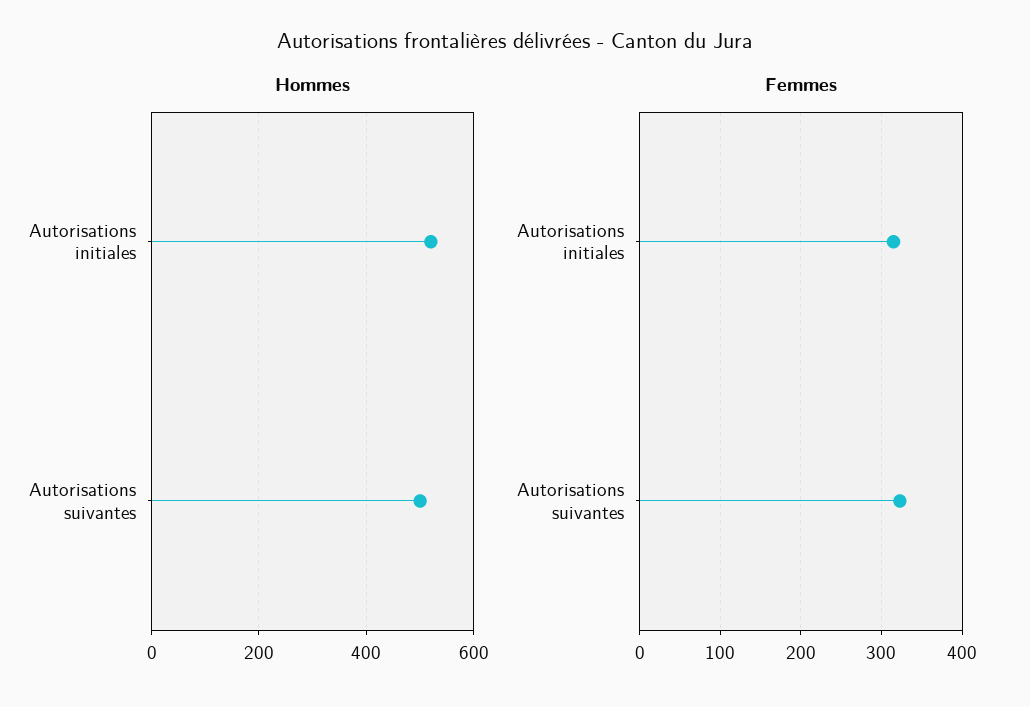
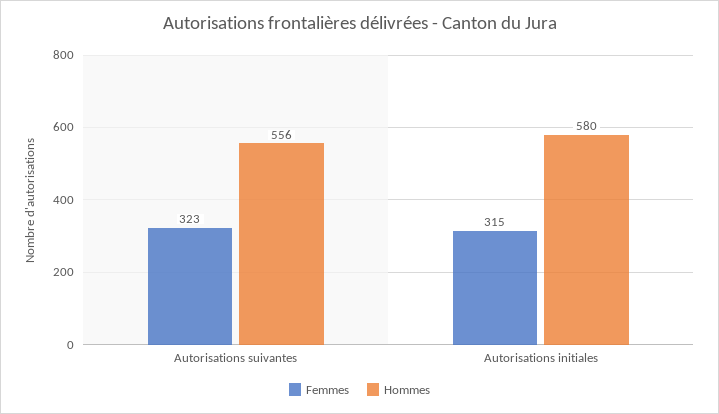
  {
    "Hommes": {
-     "Autorisations initiales": 520,
+     "Autorisations initiales": 580,
-     "Autorisations suivantes": 500
+     "Autorisations suivantes": 556
    },
    "Femmes": {
      "Autorisations initiales": 315,
      "Autorisations suivantes": 323
    }
  }

